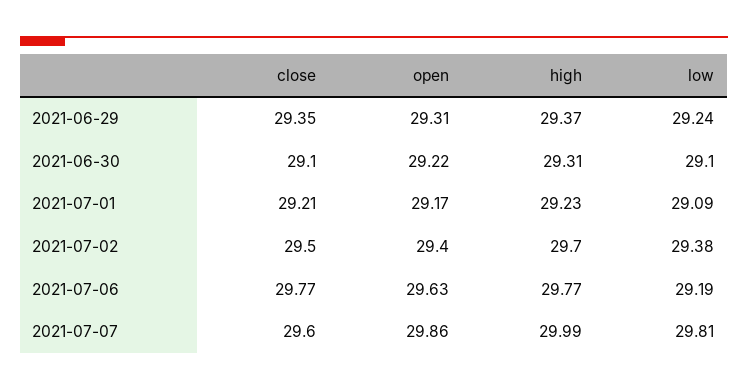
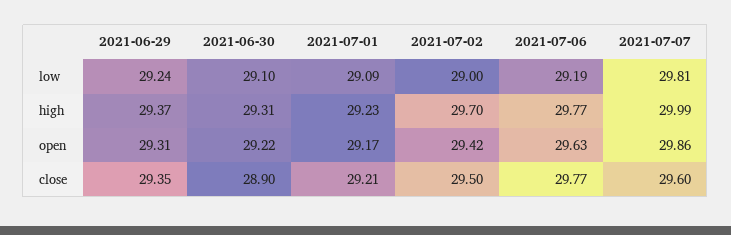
  {
    "close": {
      "2021-06-29": 29.35,
-     "2021-06-30": 29.1,
+     "2021-06-30": 28.9,
      "2021-07-01": 29.21,
      "2021-07-02": 29.5,
      "2021-07-06": 29.77,
      "2021-07-07": 29.6
    },
    "open": {
      "2021-06-29": 29.31,
      "2021-06-30": 29.22,
      "2021-07-01": 29.17,
-     "2021-07-02": 29.4,
+     "2021-07-02": 29.42,
      "2021-07-06": 29.63,
      "2021-07-07": 29.86
    },
    "high": {
      "2021-06-29": 29.37,
      "2021-06-30": 29.31,
      "2021-07-01": 29.23,
      "2021-07-02": 29.7,
      "2021-07-06": 29.77,
      "2021-07-07": 29.99
    },
    "low": {
      "2021-06-29": 29.24,
      "2021-06-30": 29.1,
      "2021-07-01": 29.09,
-     "2021-07-02": 29.38,
+     "2021-07-02": 29,
      "2021-07-06": 29.19,
      "2021-07-07": 29.81
    }
  }

